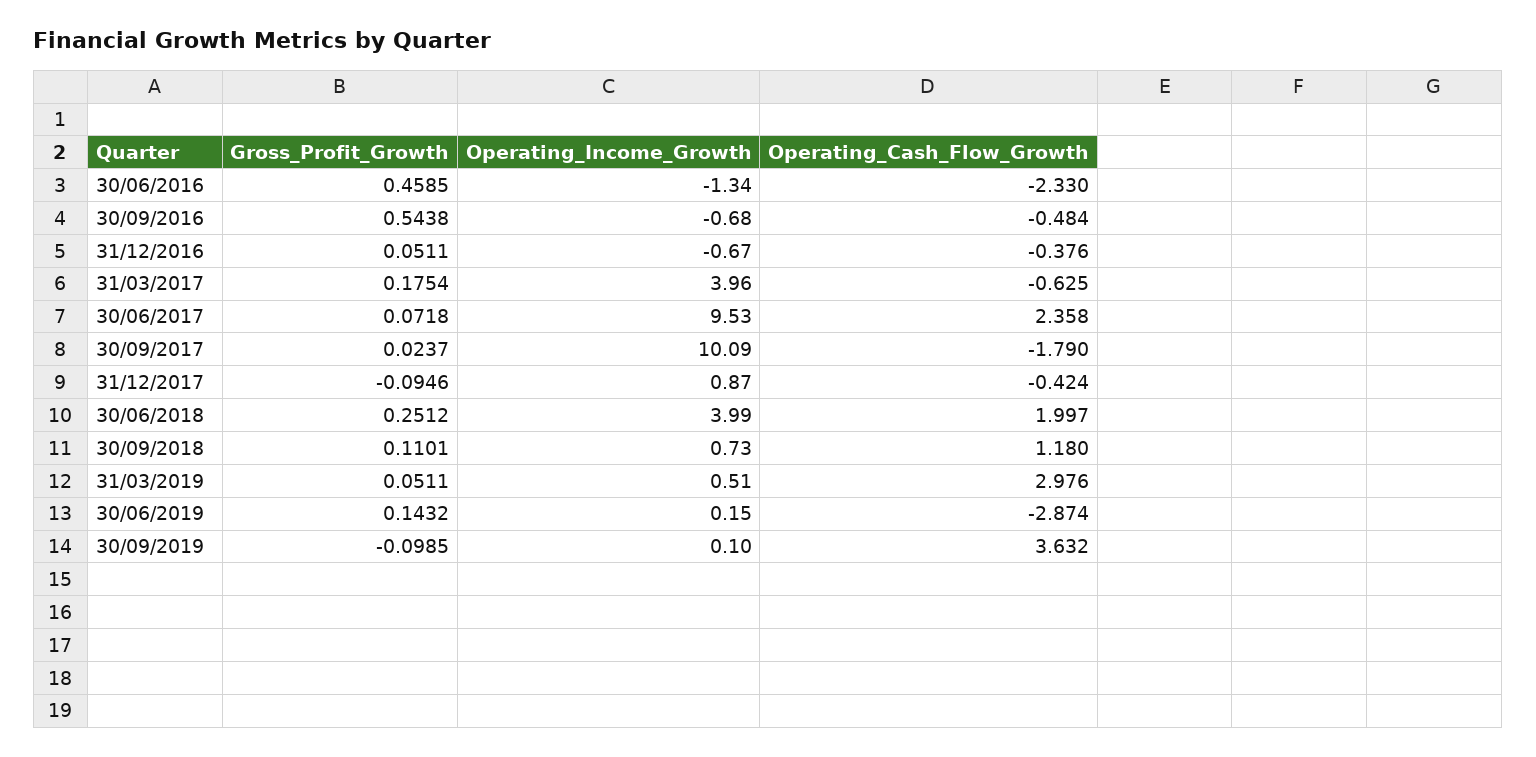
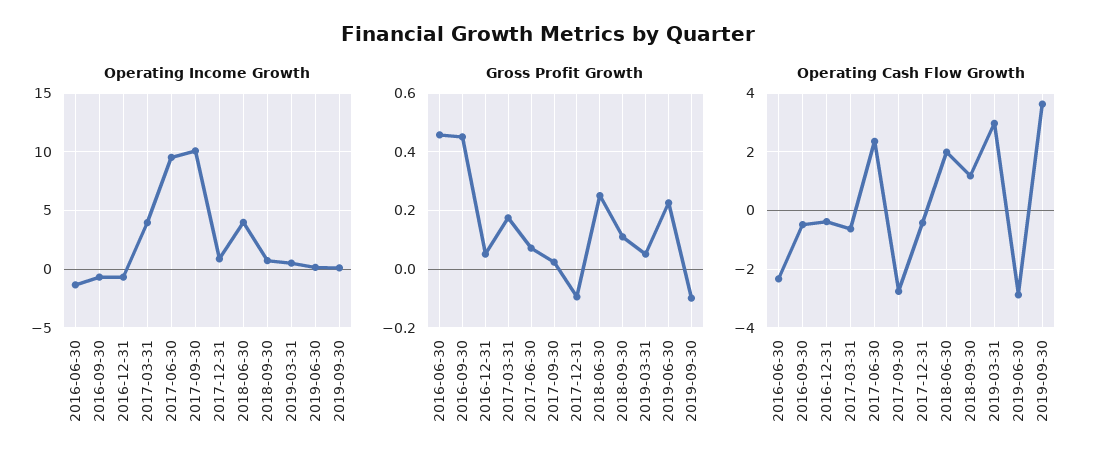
  {
    "Gross_Profit_Growth": {
      "30/06/2016": 0.4585,
-     "30/09/2016": 0.5438,
+     "30/09/2016": 0.45,
      "31/12/2016": 0.0511,
      "31/03/2017": 0.1754,
      "30/06/2017": 0.0718,
      "30/09/2017": 0.0237,
      "31/12/2017": -0.0946,
      "30/06/2018": 0.2512,
      "30/09/2018": 0.1101,
      "31/03/2019": 0.0511,
-     "30/06/2019": 0.1432,
+     "30/06/2019": 0.225,
      "30/09/2019": -0.0985
    },
    "Operating_Income_Growth": {
      "30/06/2016": -1.34,
      "30/09/2016": -0.68,
      "31/12/2016": -0.67,
      "31/03/2017": 3.96,
      "30/06/2017": 9.53,
      "30/09/2017": 10.09,
      "31/12/2017": 0.87,
      "30/06/2018": 3.99,
      "30/09/2018": 0.73,
      "31/03/2019": 0.51,
      "30/06/2019": 0.15,
      "30/09/2019": 0.1
    },
    "Operating_Cash_Flow_Growth": {
      "30/06/2016": -2.33,
      "30/09/2016": -0.484,
      "31/12/2016": -0.376,
      "31/03/2017": -0.625,
      "30/06/2017": 2.358,
-     "30/09/2017": -1.79,
+     "30/09/2017": -2.75,
      "31/12/2017": -0.424,
      "30/06/2018": 1.997,
      "30/09/2018": 1.18,
      "31/03/2019": 2.976,
      "30/06/2019": -2.874,
      "30/09/2019": 3.632
    }
  }

